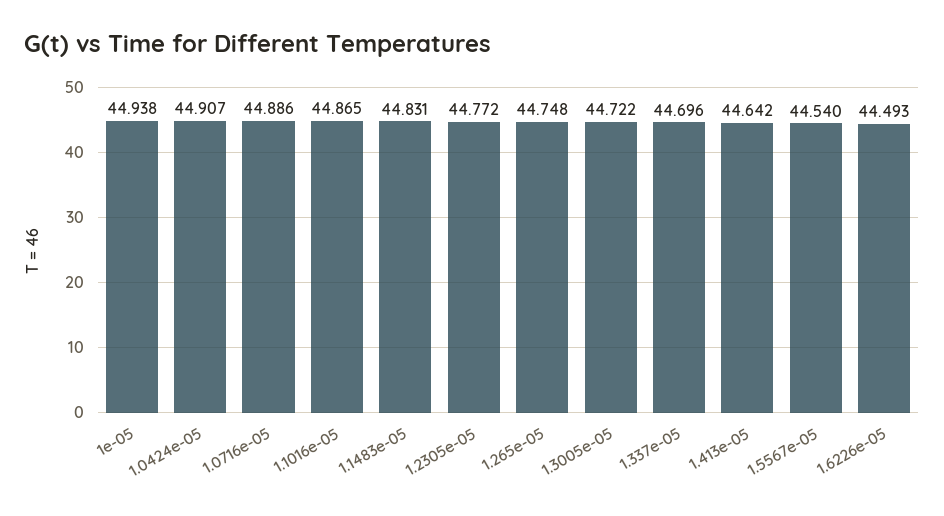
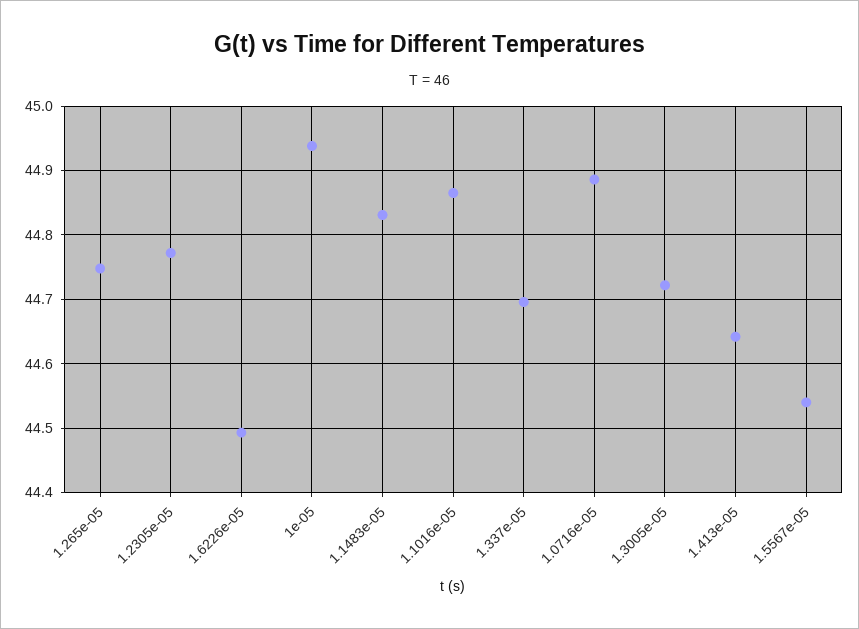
  {
    "1e-05": 44.938,
-   "1.0424e-05": 44.907,
    "1.0716e-05": 44.886,
    "1.1016e-05": 44.865,
    "1.1483e-05": 44.831,
    "1.2305e-05": 44.772,
    "1.265e-05": 44.748,
    "1.3005e-05": 44.722,
    "1.337e-05": 44.696,
    "1.413e-05": 44.642,
    "1.5567e-05": 44.54,
    "1.6226e-05": 44.493
  }

